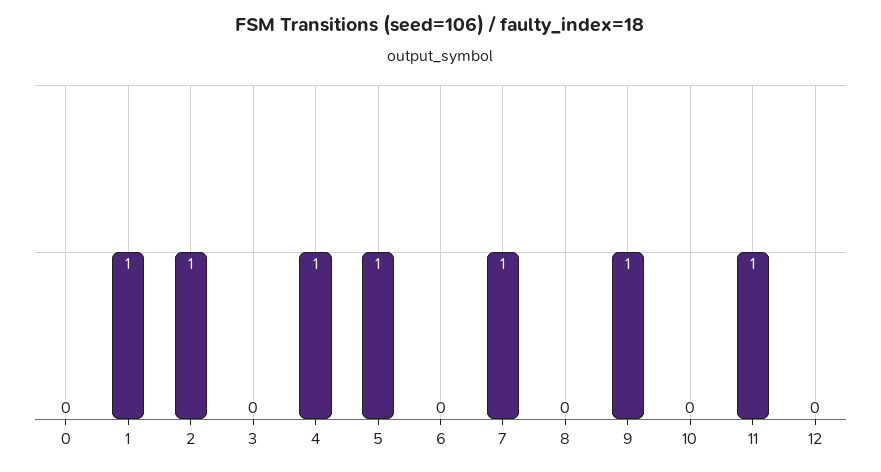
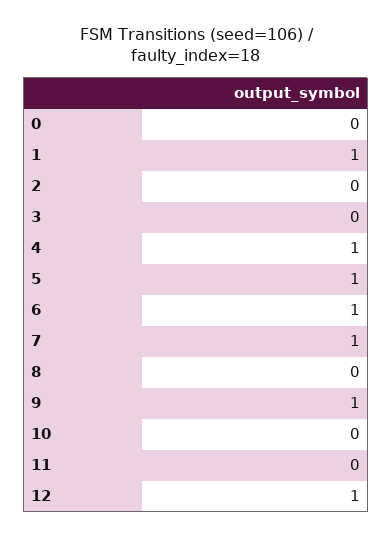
  {
    "0": 0,
    "1": 1,
-   "2": 1,
+   "2": 0,
    "3": 0,
    "4": 1,
    "5": 1,
-   "6": 0,
+   "6": 1,
    "7": 1,
    "8": 0,
    "9": 1,
    "10": 0,
-   "11": 1,
+   "11": 0,
-   "12": 0
+   "12": 1
  }

